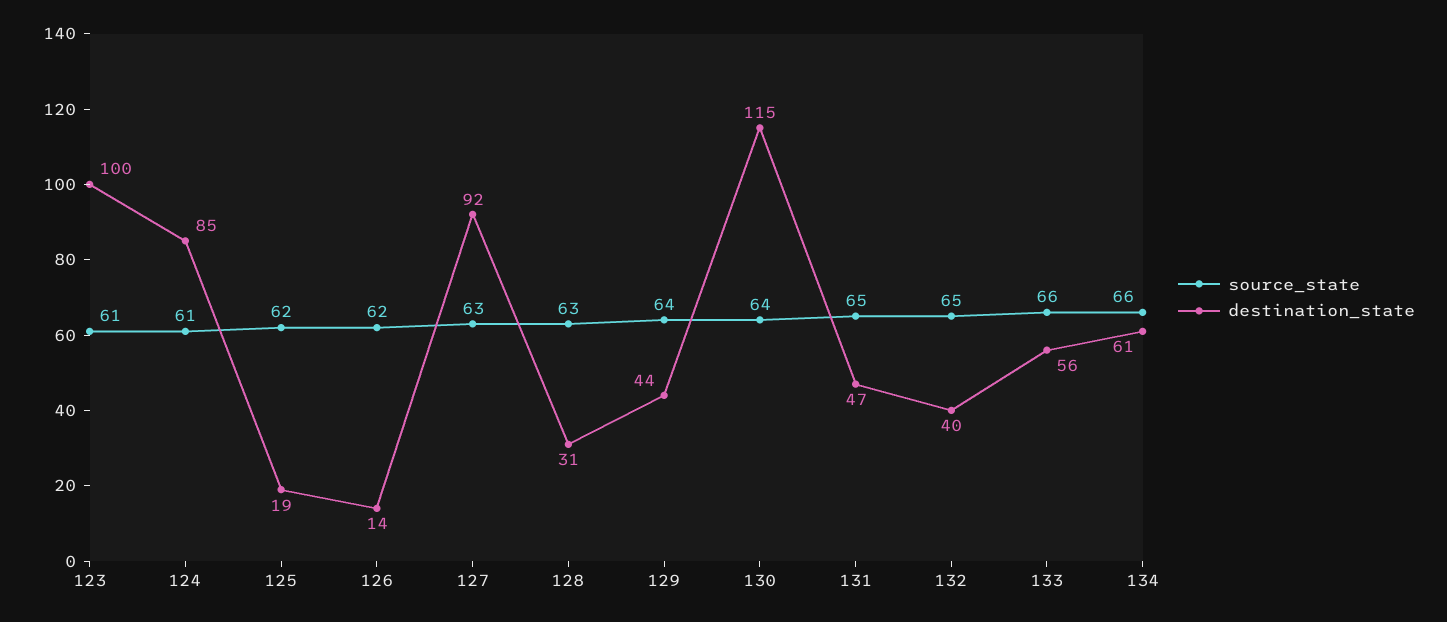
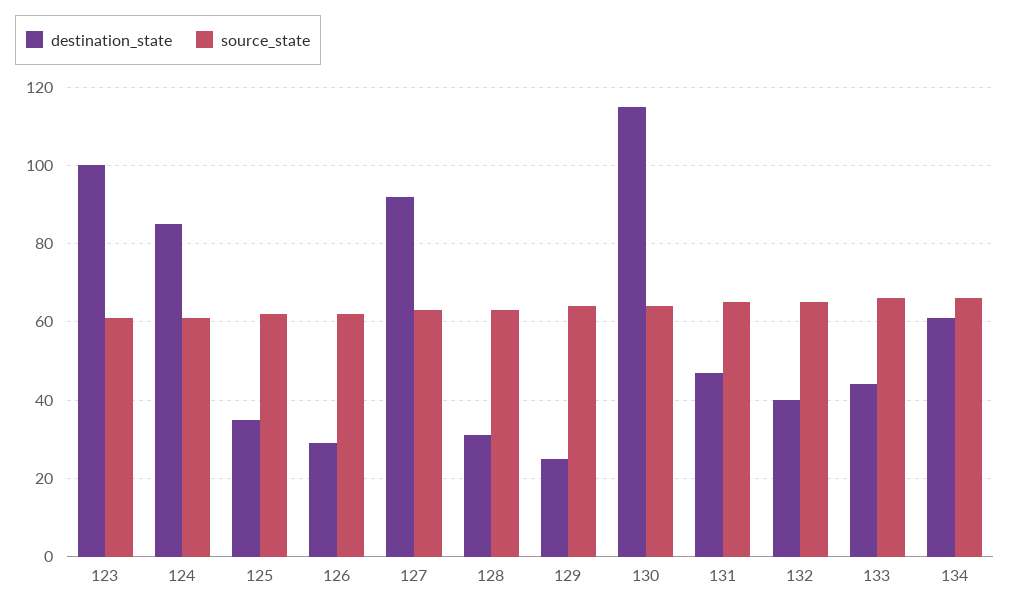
  {
    "source_state": {
      "123": 61,
      "124": 61,
      "125": 62,
      "126": 62,
      "127": 63,
      "128": 63,
      "129": 64,
      "130": 64,
      "131": 65,
      "132": 65,
      "133": 66,
      "134": 66
    },
    "destination_state": {
      "123": 100,
      "124": 85,
-     "125": 19,
+     "125": 35,
-     "126": 14,
+     "126": 30,
      "127": 92,
      "128": 31,
-     "129": 44,
+     "129": 25,
      "130": 115,
      "131": 47,
      "132": 40,
-     "133": 56,
+     "133": 45,
      "134": 61
    }
  }

